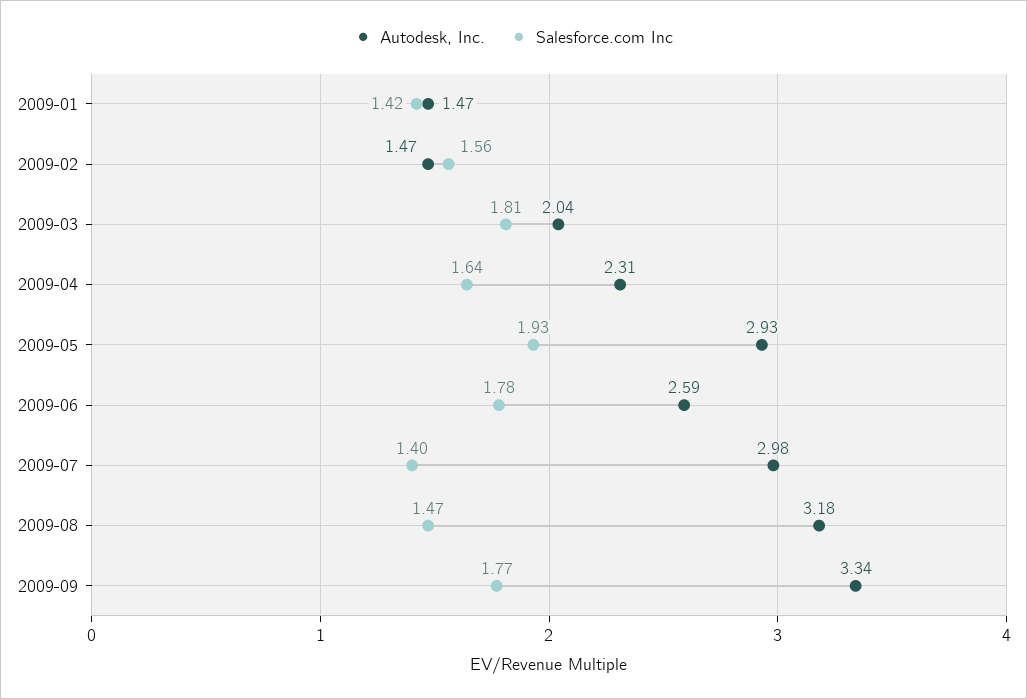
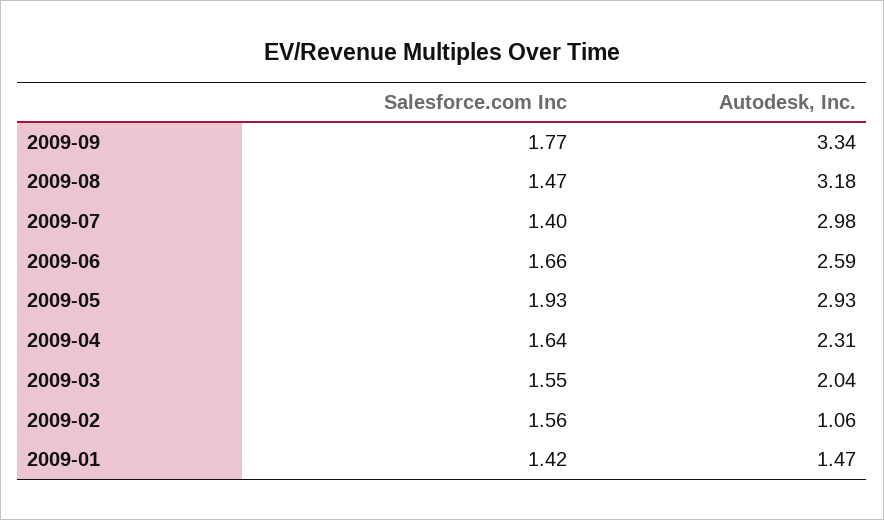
  {
    "Autodesk, Inc.": {
      "2009-01": 1.47,
-     "2009-02": 1.47,
+     "2009-02": 1.06,
      "2009-03": 2.04,
      "2009-04": 2.31,
      "2009-05": 2.93,
      "2009-06": 2.59,
      "2009-07": 2.98,
      "2009-08": 3.18,
      "2009-09": 3.34
    },
    "Salesforce.com Inc": {
      "2009-01": 1.42,
      "2009-02": 1.56,
-     "2009-03": 1.81,
+     "2009-03": 1.55,
      "2009-04": 1.64,
      "2009-05": 1.93,
-     "2009-06": 1.78,
+     "2009-06": 1.66,
      "2009-07": 1.4,
      "2009-08": 1.47,
      "2009-09": 1.77
    }
  }

